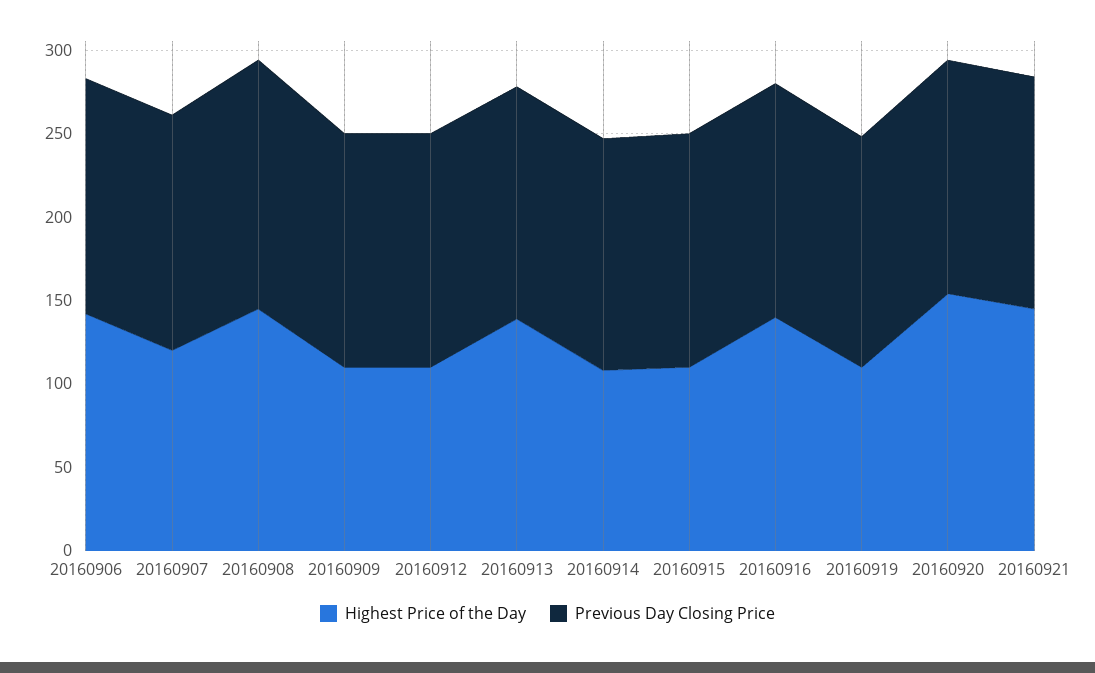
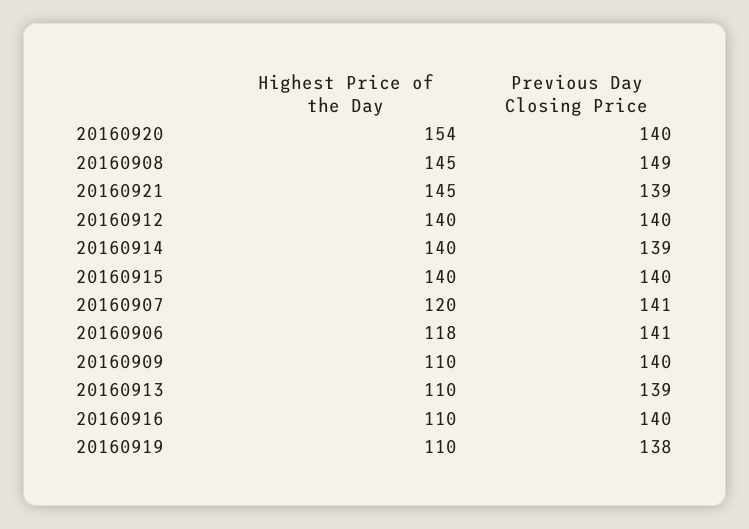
  {
    "Highest Price of the Day": {
-     "20160906": 140,
+     "20160906": 118,
      "20160907": 120,
      "20160908": 145,
      "20160909": 110,
-     "20160912": 110,
+     "20160912": 140,
-     "20160913": 140,
+     "20160913": 110,
-     "20160914": 110,
+     "20160914": 140,
-     "20160915": 110,
+     "20160915": 140,
-     "20160916": 140,
+     "20160916": 110,
      "20160919": 110,
      "20160920": 154,
      "20160921": 145
    },
    "Previous Day Closing Price": {
      "20160906": 141,
      "20160907": 141,
      "20160908": 149,
      "20160909": 140,
      "20160912": 140,
      "20160913": 139,
      "20160914": 139,
      "20160915": 140,
      "20160916": 140,
      "20160919": 138,
      "20160920": 140,
      "20160921": 139
    }
  }

